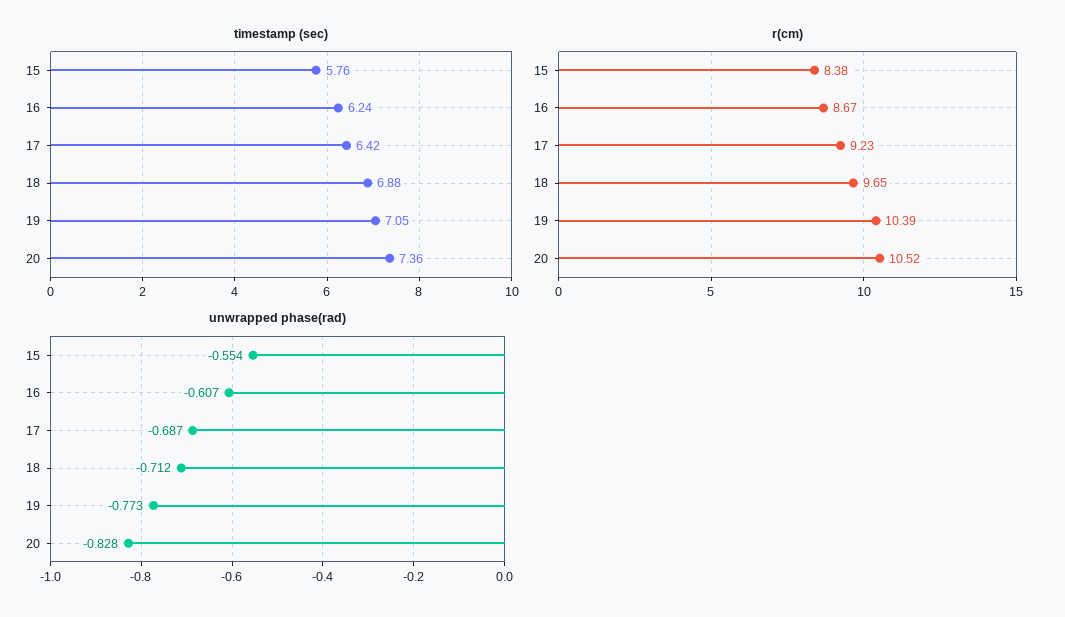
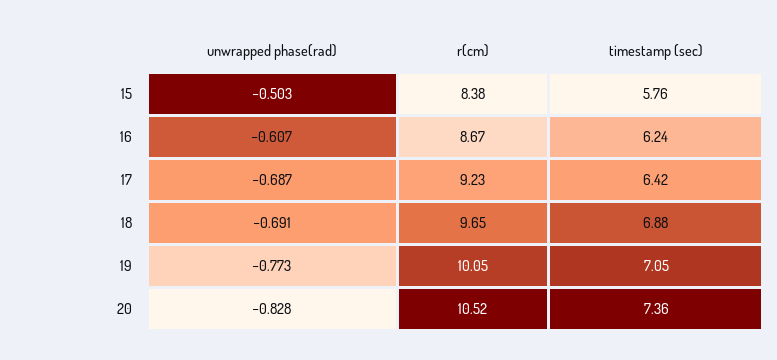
  {
    "timestamp (sec)": {
      "15": 5.76,
      "16": 6.24,
      "17": 6.42,
      "18": 6.88,
      "19": 7.05,
      "20": 7.36
    },
    "r(cm)": {
      "15": 8.38,
      "16": 8.67,
      "17": 9.23,
      "18": 9.65,
-     "19": 10.39,
+     "19": 10.05,
      "20": 10.52
    },
    "unwrapped phase(rad)": {
-     "15": -0.554,
+     "15": -0.503,
      "16": -0.607,
      "17": -0.687,
-     "18": -0.712,
+     "18": -0.691,
      "19": -0.773,
      "20": -0.828
    }
  }

